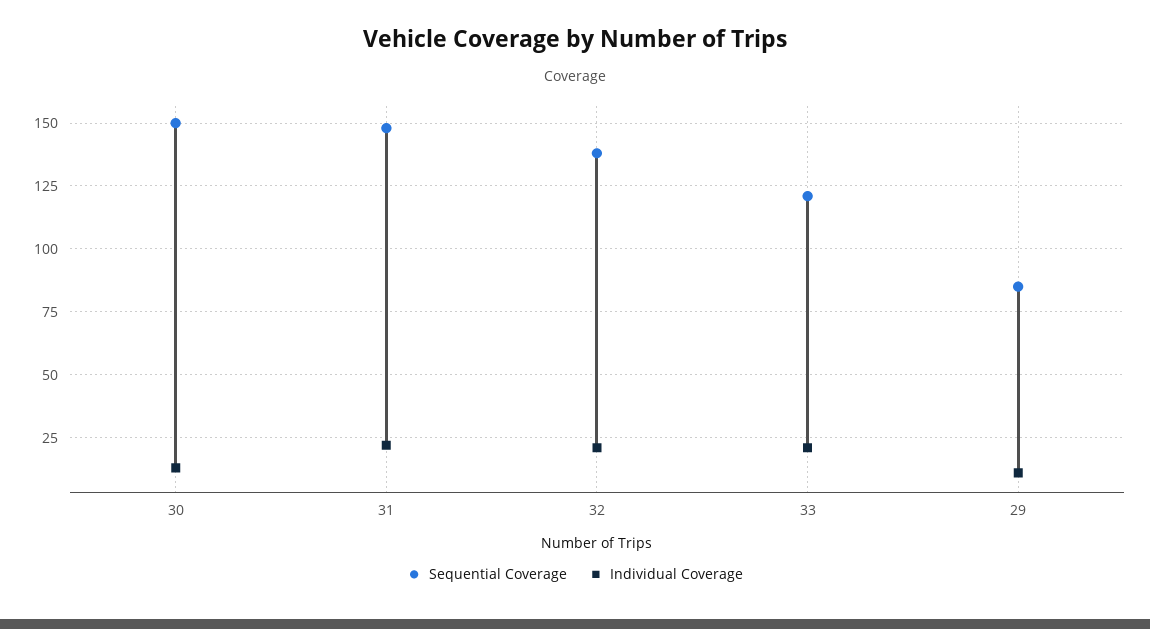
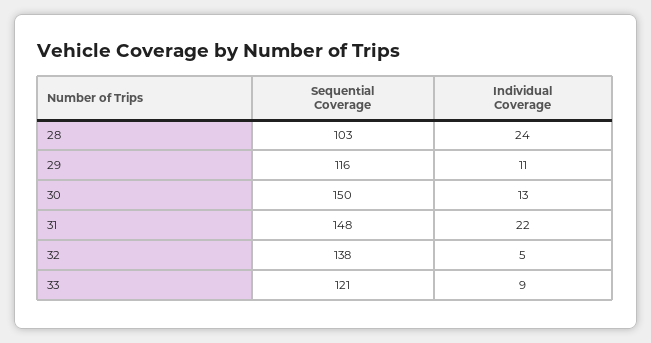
  {
    "Sequential Coverage": {
      "30": 150,
      "31": 148,
      "32": 138,
      "33": 121,
-     "29": 85
+     "29": 116,
+     "28": 103
    },
    "Individual Coverage": {
      "30": 13,
      "31": 22,
-     "32": 20,
+     "32": 5,
-     "33": 20,
+     "33": 9,
-     "29": 11
+     "29": 11,
+     "28": 24
    }
  }

